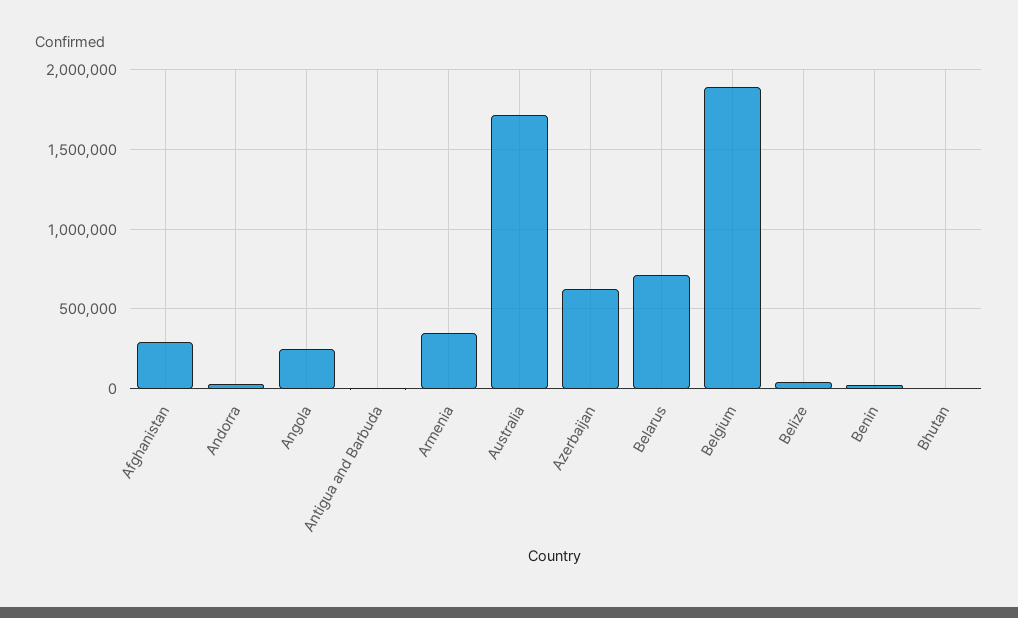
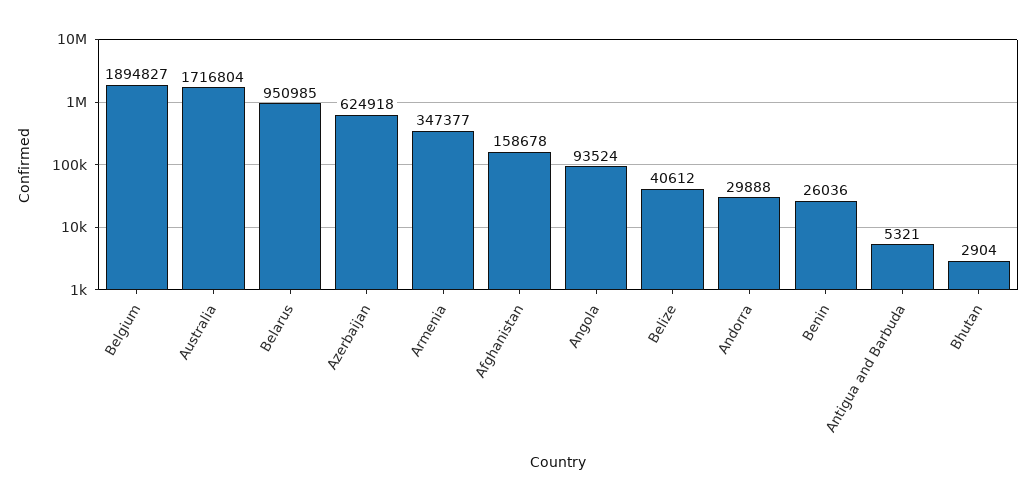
  {
-   "Afghanistan": 300000,
+   "Afghanistan": 158678,
    "Andorra": 29888,
-   "Angola": 250000,
+   "Angola": 93524,
    "Antigua and Barbuda": 5321,
    "Armenia": 347377,
    "Australia": 1716804,
    "Azerbaijan": 624918,
-   "Belarus": 700000,
+   "Belarus": 950985,
    "Belgium": 1894827,
    "Belize": 40612,
    "Benin": 26036,
    "Bhutan": 2904
  }

